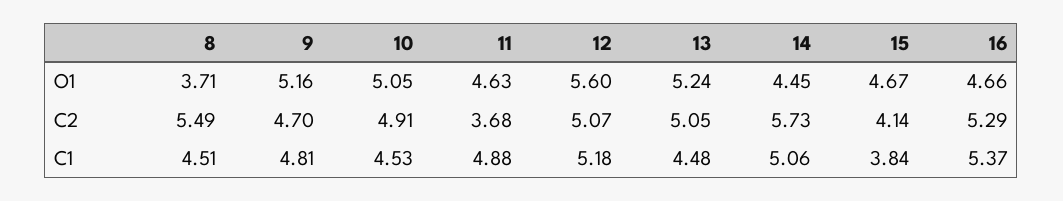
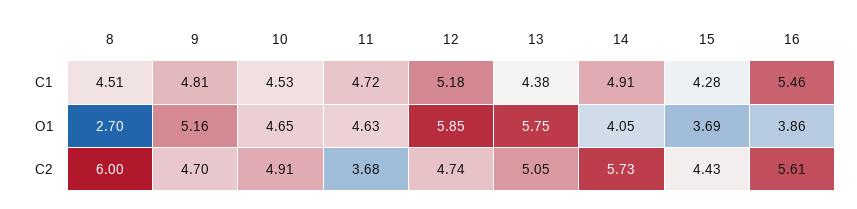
  {
    "8": {
-     "O1": 3.71,
+     "O1": 2.7,
-     "C2": 5.49,
+     "C2": 6,
      "C1": 4.51
    },
    "9": {
      "O1": 5.16,
      "C2": 4.7,
      "C1": 4.81
    },
    "10": {
-     "O1": 5.05,
+     "O1": 4.65,
      "C2": 4.91,
      "C1": 4.53
    },
    "11": {
      "O1": 4.63,
      "C2": 3.68,
-     "C1": 4.88
+     "C1": 4.72
    },
    "12": {
-     "O1": 5.6,
+     "O1": 5.85,
-     "C2": 5.07,
+     "C2": 4.74,
      "C1": 5.18
    },
    "13": {
-     "O1": 5.24,
+     "O1": 5.75,
      "C2": 5.05,
-     "C1": 4.48
+     "C1": 4.38
    },
    "14": {
-     "O1": 4.45,
+     "O1": 4.05,
      "C2": 5.73,
-     "C1": 5.06
+     "C1": 4.91
    },
    "15": {
-     "O1": 4.67,
+     "O1": 3.69,
-     "C2": 4.14,
+     "C2": 4.43,
-     "C1": 3.84
+     "C1": 4.28
    },
    "16": {
-     "O1": 4.66,
+     "O1": 3.86,
-     "C2": 5.29,
+     "C2": 5.61,
-     "C1": 5.37
+     "C1": 5.46
    }
  }

